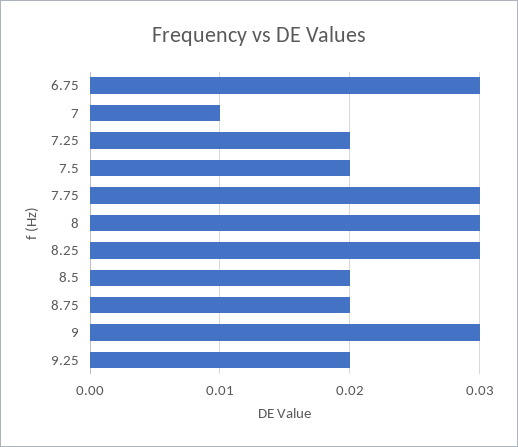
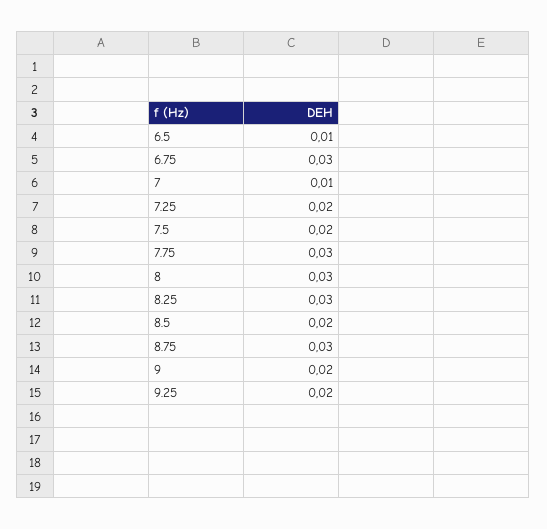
  {
    "6.75": 0.03,
    "7": 0.01,
    "7.25": 0.02,
    "7.5": 0.02,
    "7.75": 0.03,
    "8": 0.03,
    "8.25": 0.03,
    "8.5": 0.02,
-   "8.75": 0.02,
+   "8.75": 0.03,
-   "9": 0.03,
+   "9": 0.02,
-   "9.25": 0.02
+   "9.25": 0.02,
+   "6.5": 0.01
  }

